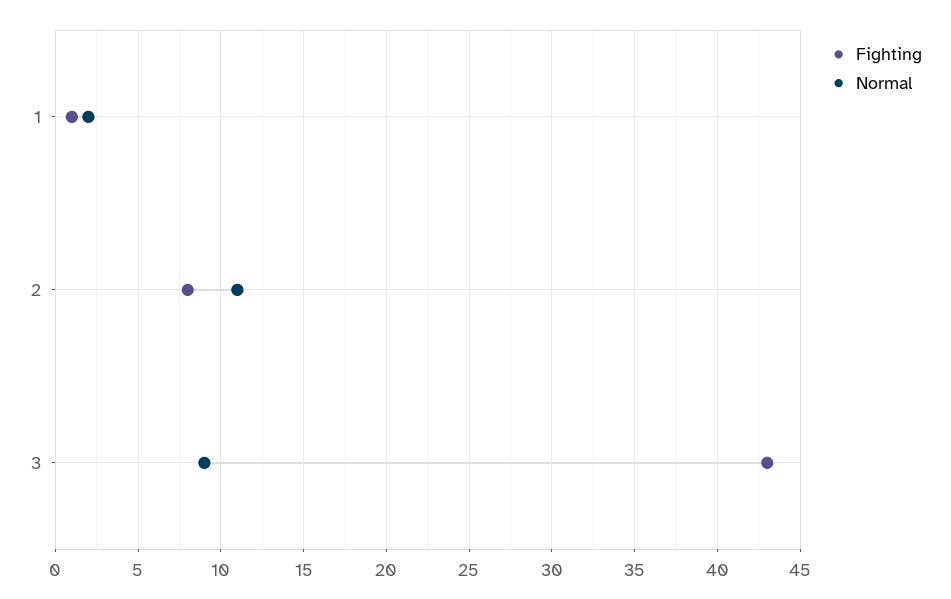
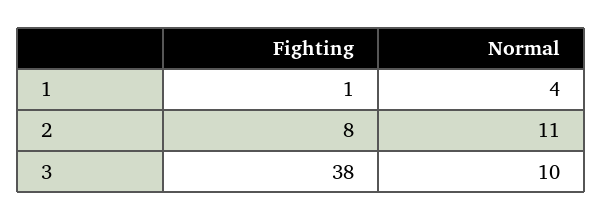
  {
    "Fighting": {
      "1": 1,
      "2": 8,
-     "3": 43
+     "3": 38
    },
    "Normal": {
-     "1": 2,
+     "1": 4,
      "2": 11,
-     "3": 9
+     "3": 10
    }
  }

